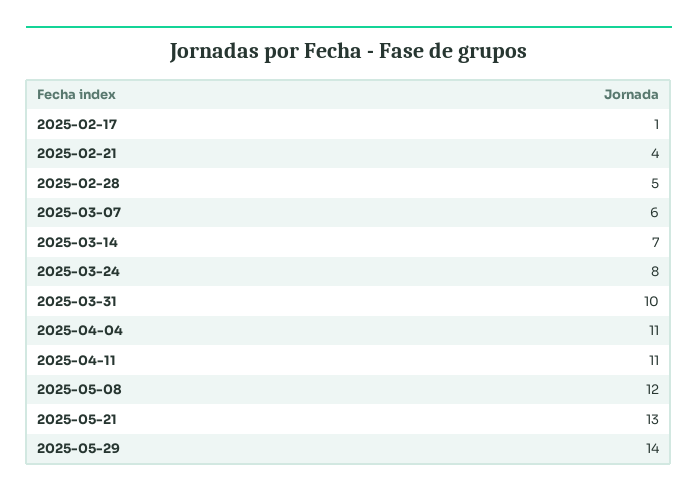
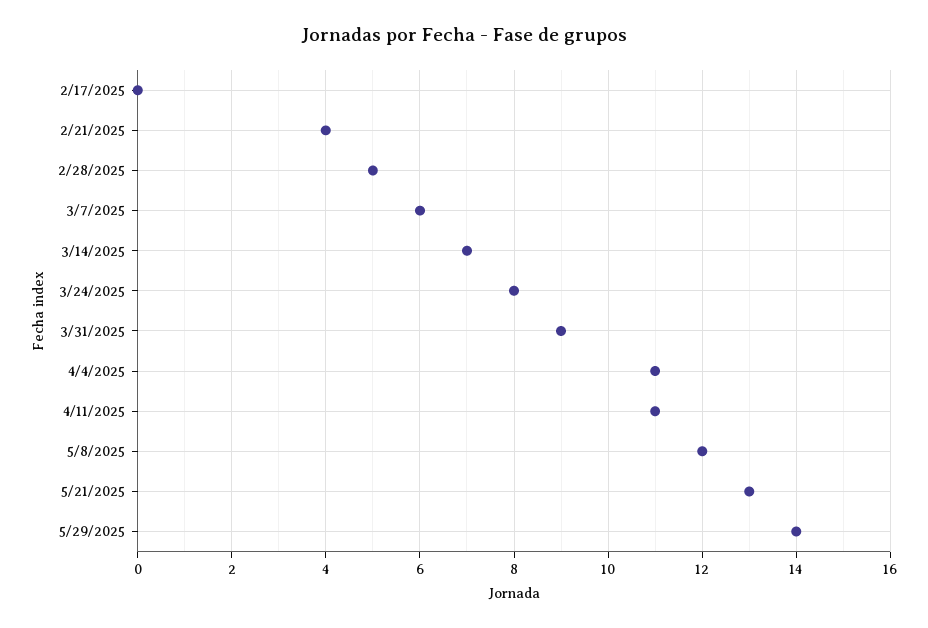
  {
-   "2025-02-17": 1,
+   "2025-02-17": 0,
    "2025-02-21": 4,
    "2025-02-28": 5,
    "2025-03-07": 6,
    "2025-03-14": 7,
    "2025-03-24": 8,
-   "2025-03-31": 10,
+   "2025-03-31": 9,
    "2025-04-04": 11,
    "2025-04-11": 11,
    "2025-05-08": 12,
    "2025-05-21": 13,
    "2025-05-29": 14
  }

